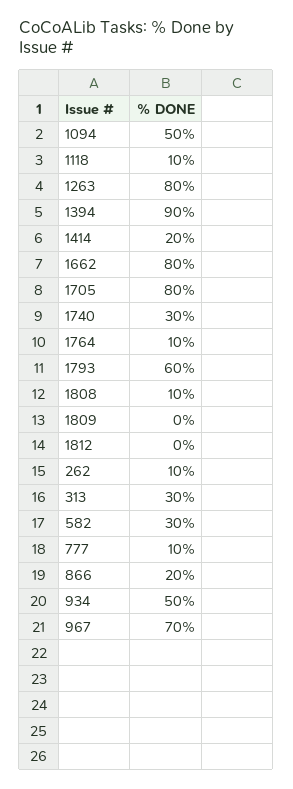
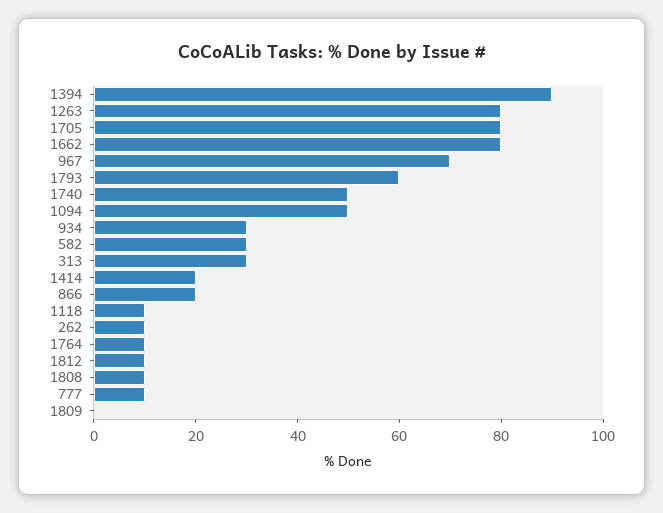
  {
    "1094": 50,
    "1118": 10,
    "1263": 80,
    "1394": 90,
    "1414": 20,
    "1662": 80,
    "1705": 80,
-   "1740": 30,
+   "1740": 50,
    "1764": 10,
    "1793": 60,
    "1808": 10,
    "1809": 0,
-   "1812": 0,
+   "1812": 10,
    "262": 10,
    "313": 30,
    "582": 30,
    "777": 10,
    "866": 20,
-   "934": 50,
+   "934": 30,
    "967": 70
  }

